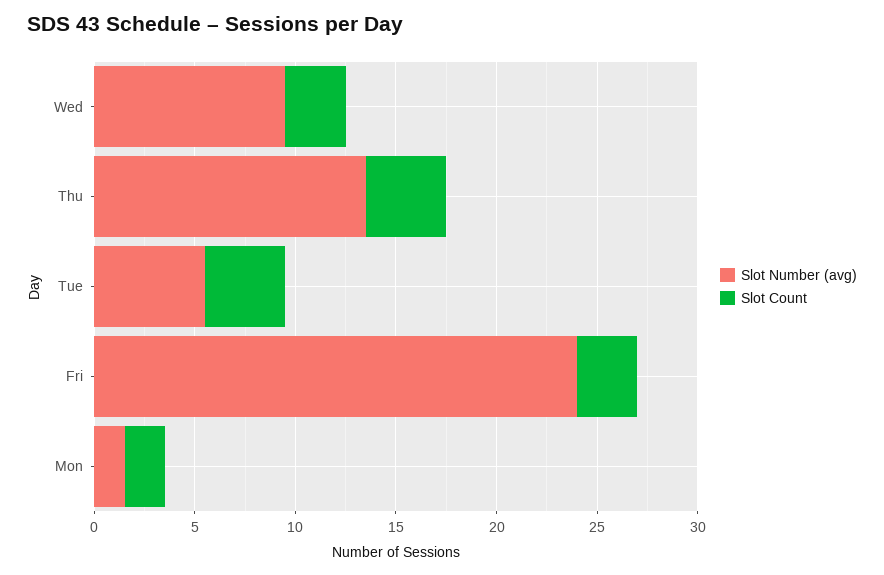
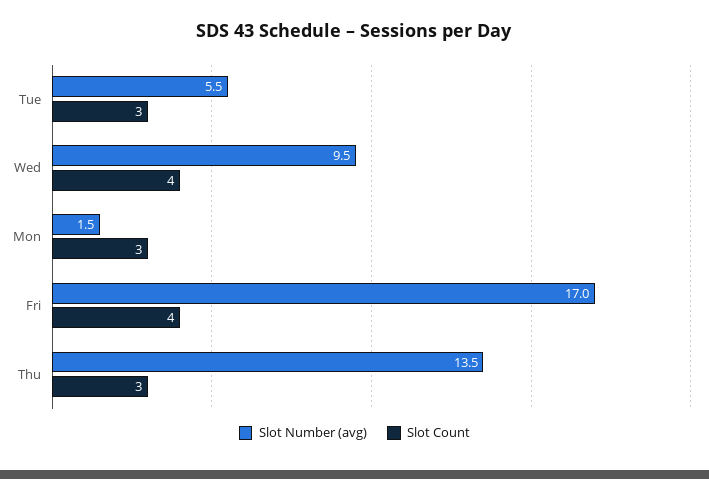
  {
    "Slot Number (avg)": {
      "Wed": 9.5,
      "Thu": 13.5,
      "Tue": 5.5,
-     "Fri": 24,
+     "Fri": 17,
      "Mon": 1.5
    },
    "Slot Count": {
-     "Wed": 3,
+     "Wed": 4,
-     "Thu": 4,
+     "Thu": 3,
-     "Tue": 4,
+     "Tue": 3,
-     "Fri": 3,
+     "Fri": 4,
-     "Mon": 2
+     "Mon": 3
    }
  }

